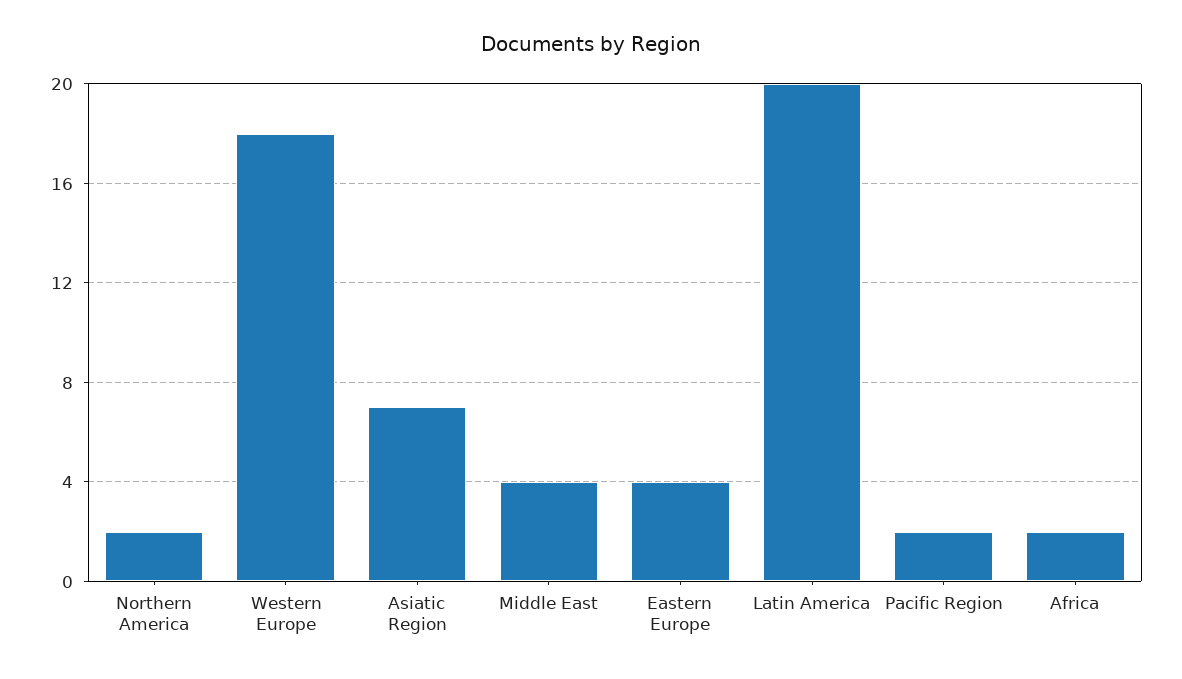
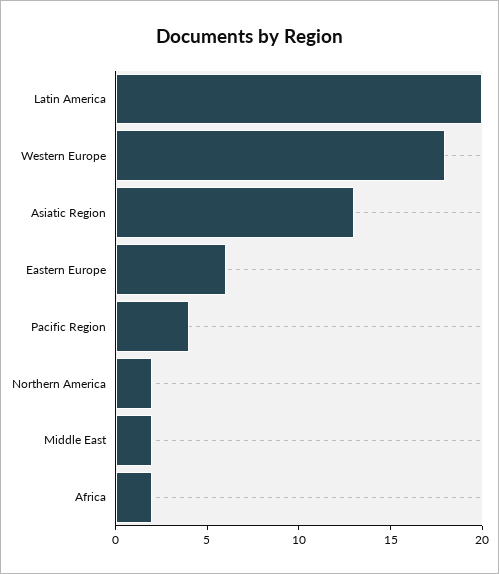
  {
    "Northern America": 2,
    "Western Europe": 18,
-   "Asiatic Region": 7,
+   "Asiatic Region": 13,
-   "Middle East": 4,
+   "Middle East": 2,
-   "Eastern Europe": 4,
+   "Eastern Europe": 6,
    "Latin America": 20,
-   "Pacific Region": 2,
+   "Pacific Region": 4,
    "Africa": 2
  }

